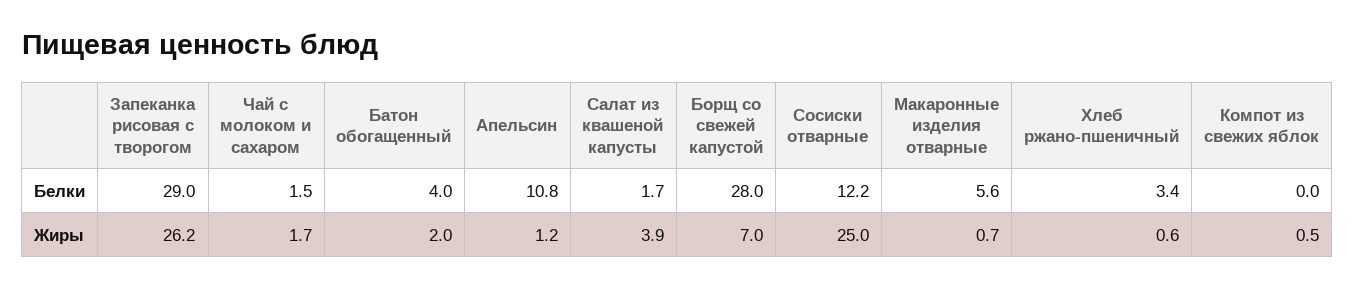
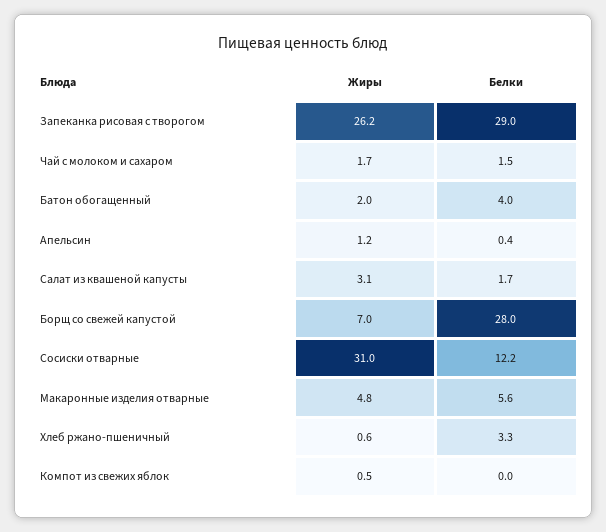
  {
    "Запеканка рисовая с творогом": {
      "Белки": 29,
      "Жиры": 26.2
    },
    "Чай с молоком и сахаром": {
      "Белки": 1.5,
      "Жиры": 1.7
    },
    "Батон обогащенный": {
      "Белки": 4,
      "Жиры": 2
    },
    "Апельсин": {
-     "Белки": 10.8,
+     "Белки": 0.4,
      "Жиры": 1.2
    },
    "Салат из квашеной капусты": {
      "Белки": 1.7,
-     "Жиры": 3.9
+     "Жиры": 3.1
    },
    "Борщ со свежей капустой": {
      "Белки": 28,
      "Жиры": 7
    },
    "Сосиски отварные": {
      "Белки": 12.2,
-     "Жиры": 25
+     "Жиры": 31
    },
    "Макаронные изделия отварные": {
      "Белки": 5.6,
-     "Жиры": 0.7
+     "Жиры": 4.8
    },
    "Хлеб ржано-пшеничный": {
-     "Белки": 3.4,
+     "Белки": 3.3,
      "Жиры": 0.6
    },
    "Компот из свежих яблок": {
      "Белки": 0,
      "Жиры": 0.5
    }
  }

